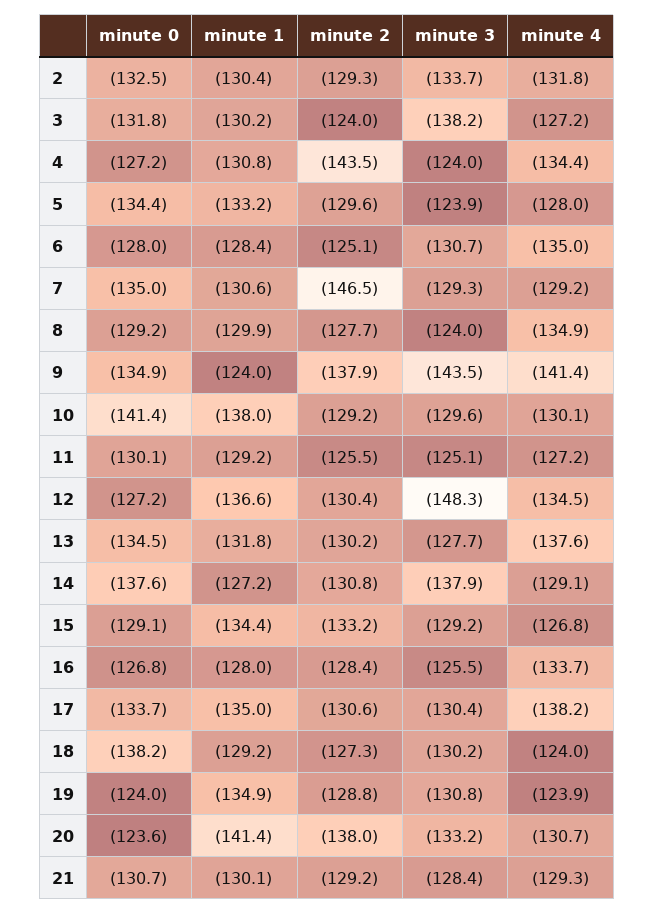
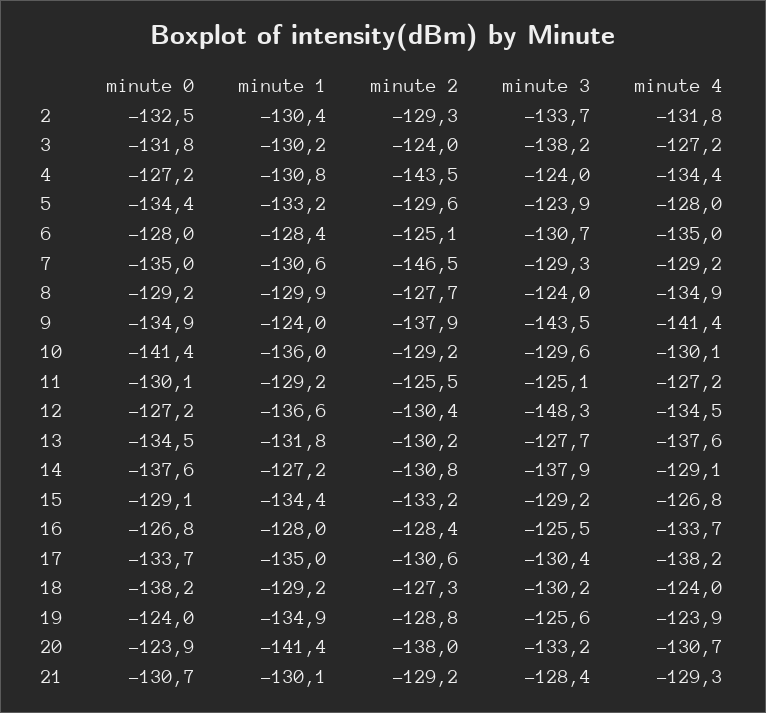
  {
    "minute 0": {
      "2": -132.5,
      "3": -131.8,
      "4": -127.2,
      "5": -134.4,
      "6": -128,
      "7": -135,
      "8": -129.2,
      "9": -134.9,
      "10": -141.4,
      "11": -130.1,
      "12": -127.2,
      "13": -134.5,
      "14": -137.6,
      "15": -129.1,
      "16": -126.8,
      "17": -133.7,
      "18": -138.2,
      "19": -124,
-     "20": -123.6,
+     "20": -123.9,
      "21": -130.7
    },
    "minute 1": {
      "2": -130.4,
      "3": -130.2,
      "4": -130.8,
      "5": -133.2,
      "6": -128.4,
      "7": -130.6,
      "8": -129.9,
      "9": -124,
-     "10": -138,
+     "10": -136,
      "11": -129.2,
      "12": -136.6,
      "13": -131.8,
      "14": -127.2,
      "15": -134.4,
      "16": -128,
      "17": -135,
      "18": -129.2,
      "19": -134.9,
      "20": -141.4,
      "21": -130.1
    },
    "minute 2": {
      "2": -129.3,
      "3": -124,
      "4": -143.5,
      "5": -129.6,
      "6": -125.1,
      "7": -146.5,
      "8": -127.7,
      "9": -137.9,
      "10": -129.2,
      "11": -125.5,
      "12": -130.4,
      "13": -130.2,
      "14": -130.8,
      "15": -133.2,
      "16": -128.4,
      "17": -130.6,
      "18": -127.3,
      "19": -128.8,
      "20": -138,
      "21": -129.2
    },
    "minute 3": {
      "2": -133.7,
      "3": -138.2,
      "4": -124,
      "5": -123.9,
      "6": -130.7,
      "7": -129.3,
      "8": -124,
      "9": -143.5,
      "10": -129.6,
      "11": -125.1,
      "12": -148.3,
      "13": -127.7,
      "14": -137.9,
      "15": -129.2,
      "16": -125.5,
      "17": -130.4,
      "18": -130.2,
-     "19": -130.8,
+     "19": -125.6,
      "20": -133.2,
      "21": -128.4
    },
    "minute 4": {
      "2": -131.8,
      "3": -127.2,
      "4": -134.4,
      "5": -128,
      "6": -135,
      "7": -129.2,
      "8": -134.9,
      "9": -141.4,
      "10": -130.1,
      "11": -127.2,
      "12": -134.5,
      "13": -137.6,
      "14": -129.1,
      "15": -126.8,
      "16": -133.7,
      "17": -138.2,
      "18": -124,
      "19": -123.9,
      "20": -130.7,
      "21": -129.3
    }
  }

